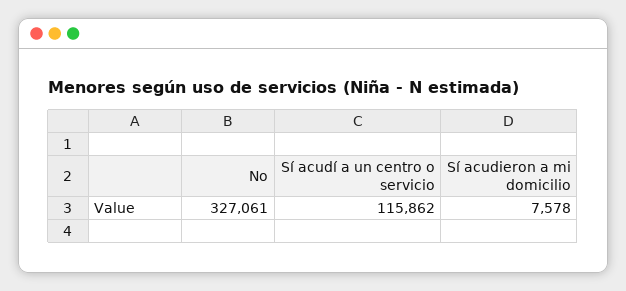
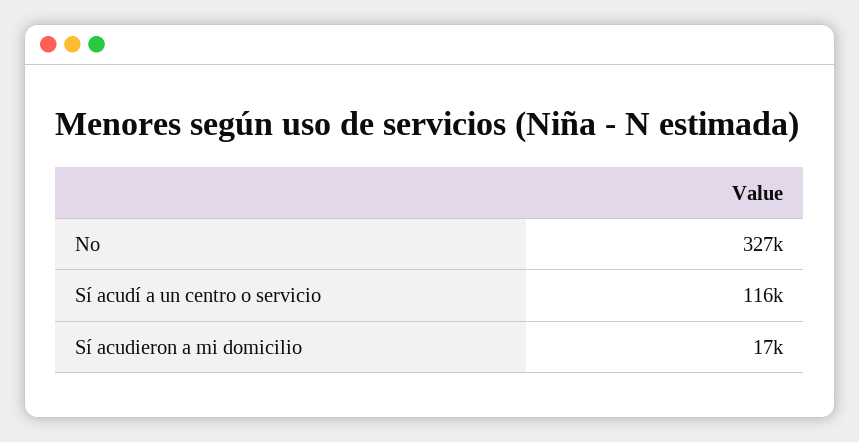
  {
    "No": 327061,
    "Sí acudí a un centro o servicio": 115862,
-   "Sí acudieron a mi domicilio": 7578
+   "Sí acudieron a mi domicilio": 17000
  }

